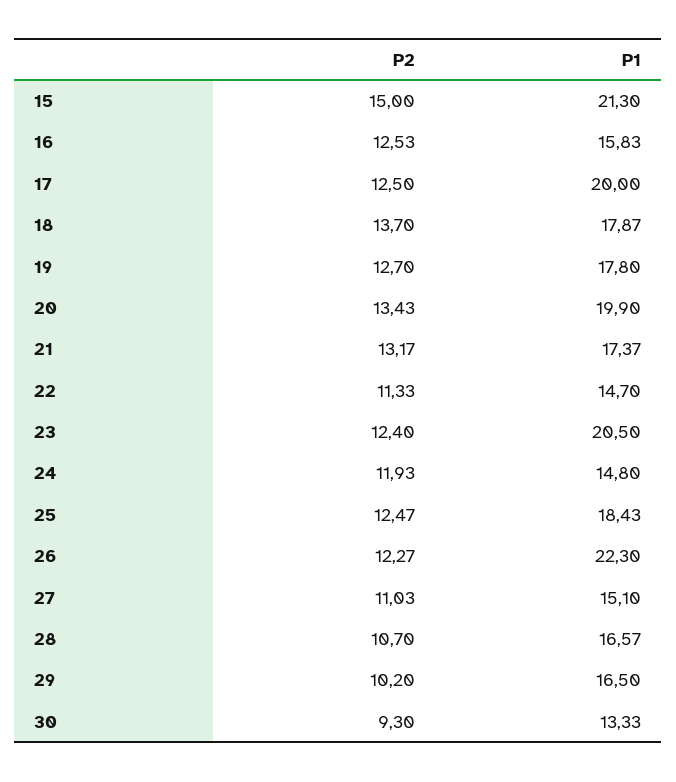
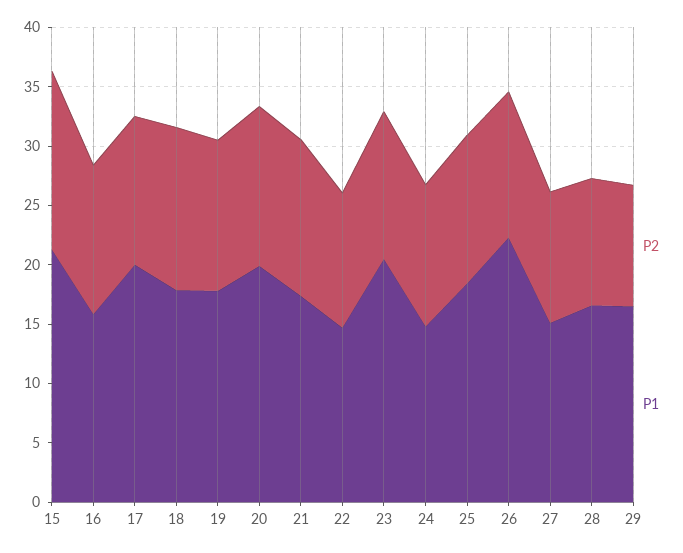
  {
    "P2": {
      "15": 15,
      "16": 12.53,
      "17": 12.5,
      "18": 13.7,
      "19": 12.7,
      "20": 13.43,
      "21": 13.17,
      "22": 11.33,
      "23": 12.4,
      "24": 11.93,
      "25": 12.47,
      "26": 12.27,
      "27": 11.03,
      "28": 10.7,
-     "29": 10.2,
+     "29": 10.2
-     "30": 9.3
    },
    "P1": {
      "15": 21.3,
      "16": 15.83,
      "17": 20,
      "18": 17.87,
      "19": 17.8,
      "20": 19.9,
      "21": 17.37,
      "22": 14.7,
      "23": 20.5,
      "24": 14.8,
      "25": 18.43,
      "26": 22.3,
      "27": 15.1,
      "28": 16.57,
-     "29": 16.5,
+     "29": 16.5
-     "30": 13.33
    }
  }

